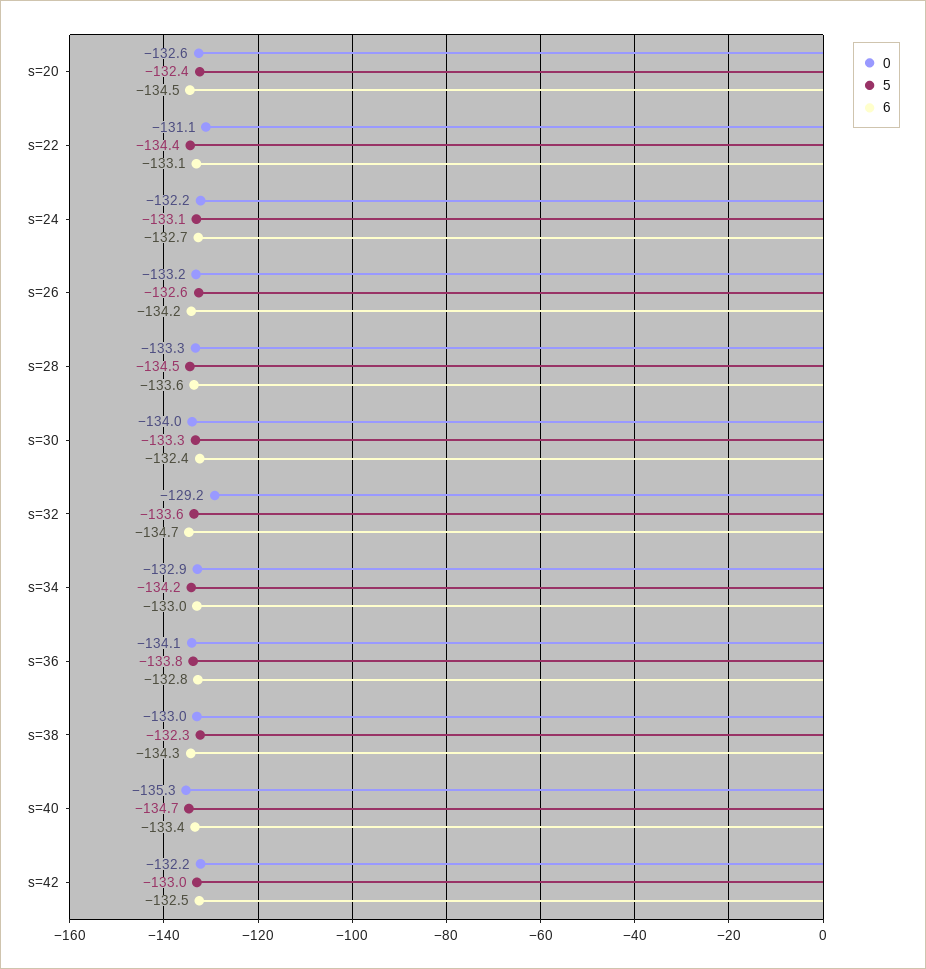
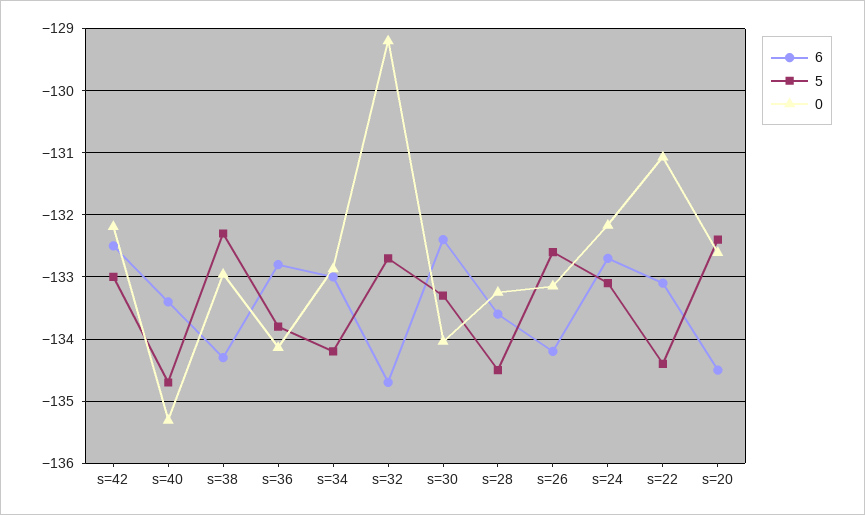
  {
    "0": {
      "s=20": -132.6,
      "s=22": -131.1,
      "s=24": -132.2,
      "s=26": -133.2,
      "s=28": -133.3,
      "s=30": -134,
      "s=32": -129.2,
      "s=34": -132.9,
      "s=36": -134.1,
      "s=38": -133,
      "s=40": -135.3,
      "s=42": -132.2
    },
    "5": {
      "s=20": -132.4,
      "s=22": -134.4,
      "s=24": -133.1,
      "s=26": -132.6,
      "s=28": -134.5,
      "s=30": -133.3,
-     "s=32": -133.6,
+     "s=32": -132.7,
      "s=34": -134.2,
      "s=36": -133.8,
      "s=38": -132.3,
      "s=40": -134.7,
      "s=42": -133
    },
    "6": {
      "s=20": -134.5,
      "s=22": -133.1,
      "s=24": -132.7,
      "s=26": -134.2,
      "s=28": -133.6,
      "s=30": -132.4,
      "s=32": -134.7,
      "s=34": -133,
      "s=36": -132.8,
      "s=38": -134.3,
      "s=40": -133.4,
      "s=42": -132.5
    }
  }

